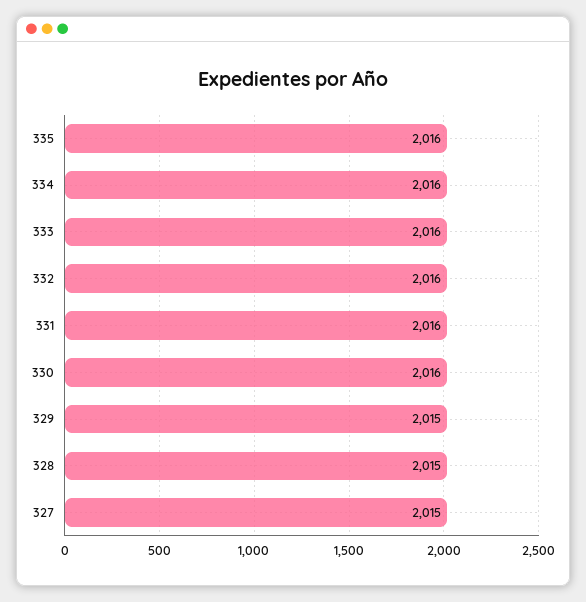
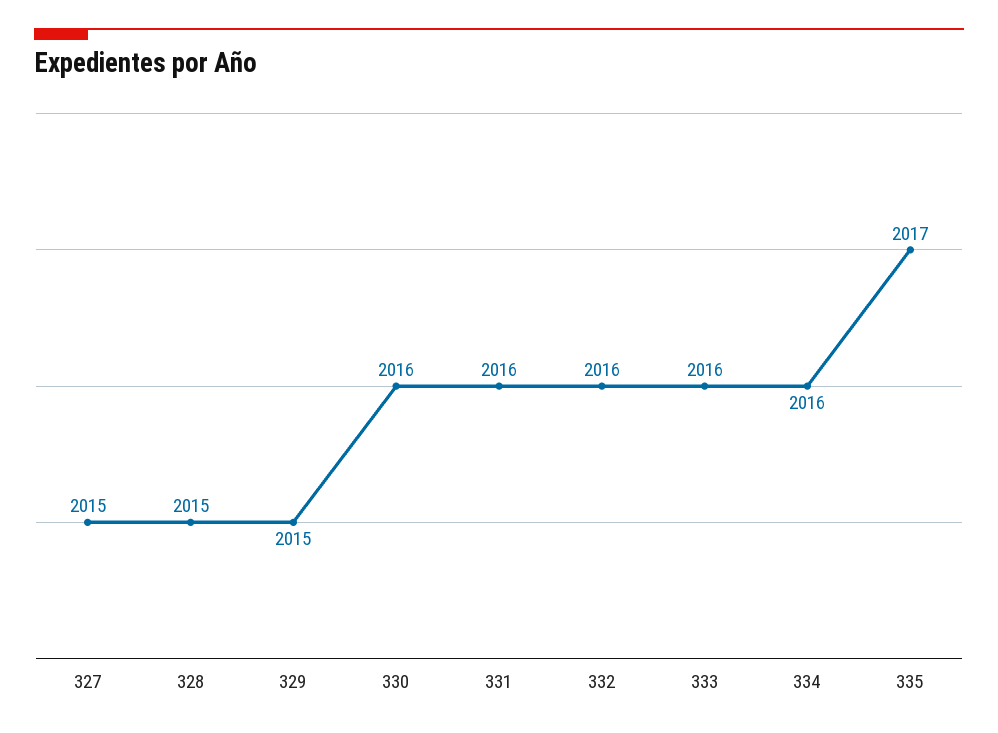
  {
-   "335": 2016,
+   "335": 2017,
    "334": 2016,
    "333": 2016,
    "332": 2016,
    "331": 2016,
    "330": 2016,
    "329": 2015,
    "328": 2015,
    "327": 2015
  }

